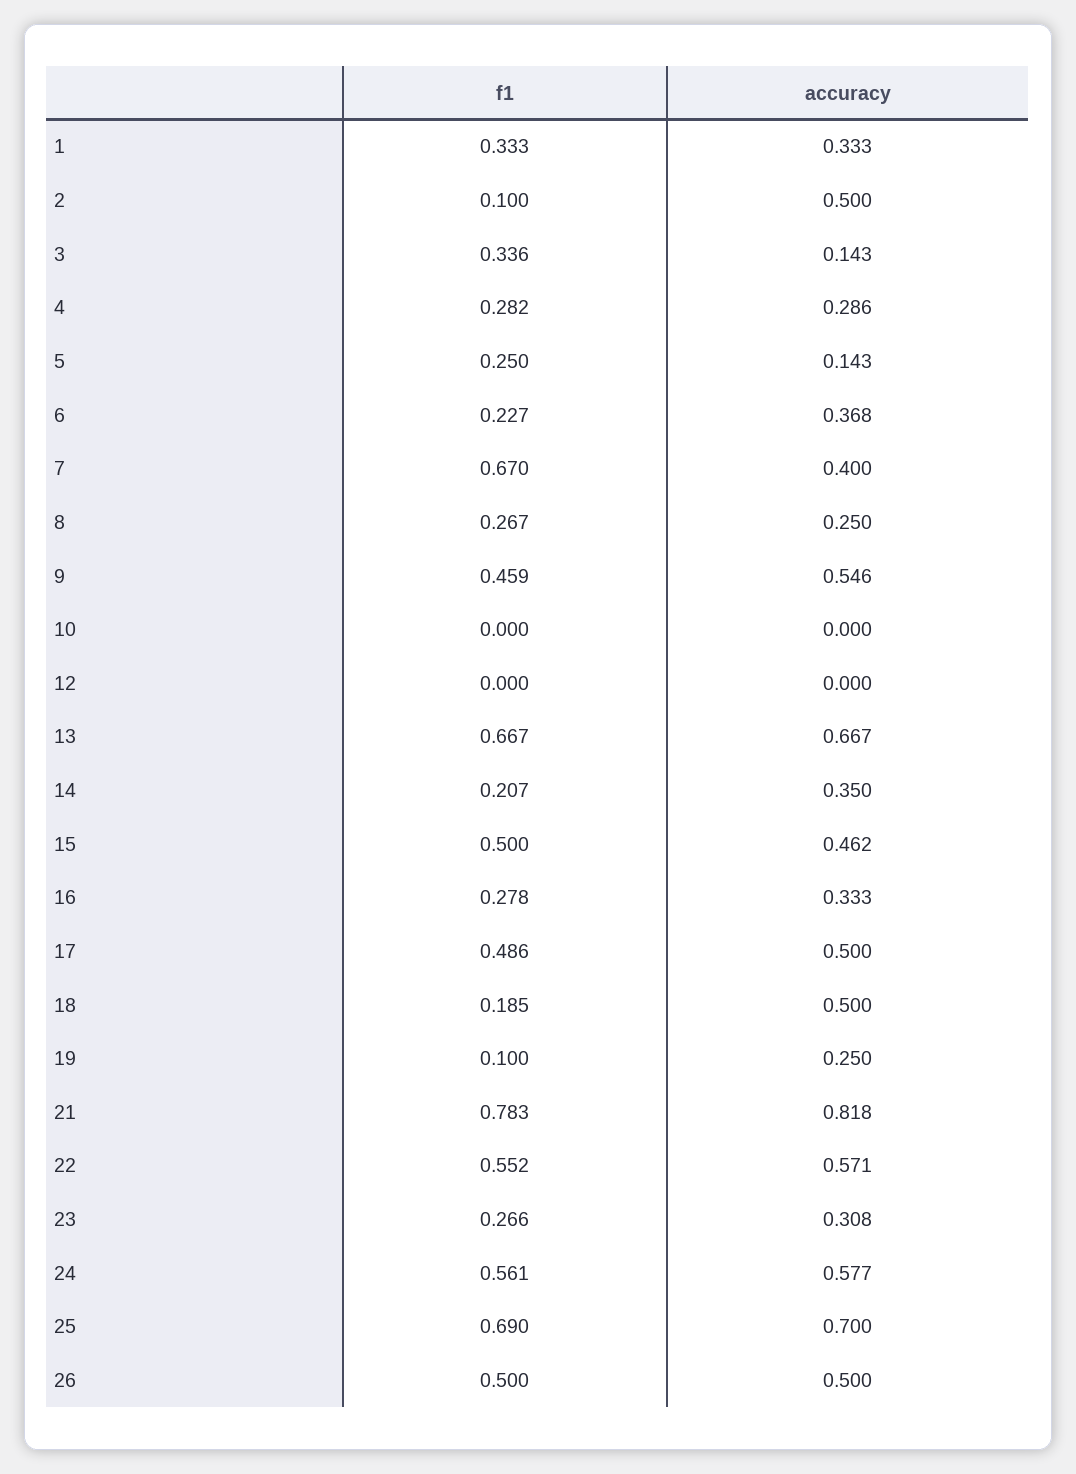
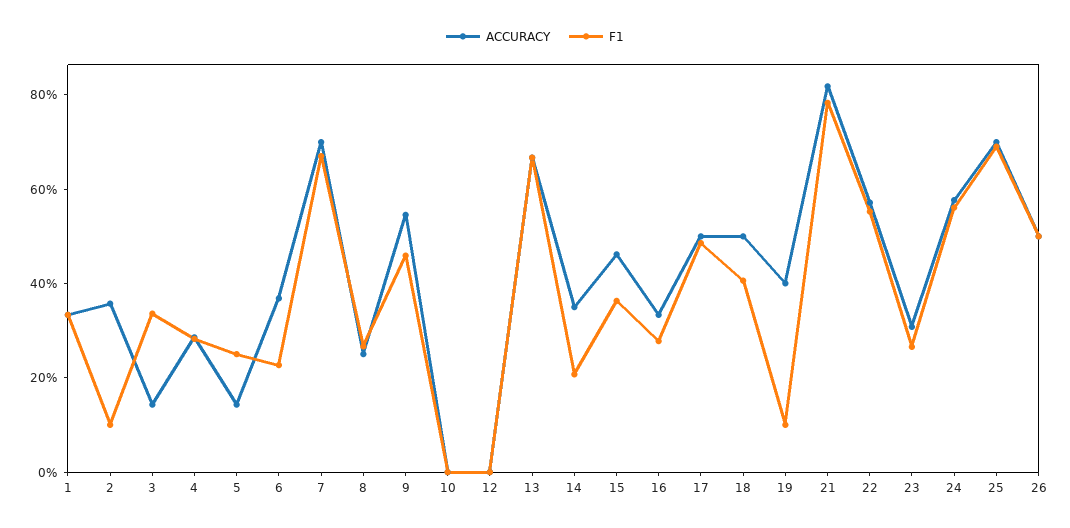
  {
    "f1": {
      "1": 0.333,
      "2": 0.1,
      "3": 0.336,
      "4": 0.282,
      "5": 0.25,
      "6": 0.227,
      "7": 0.67,
      "8": 0.267,
      "9": 0.459,
      "10": 0,
      "12": 0,
      "13": 0.667,
      "14": 0.207,
-     "15": 0.5,
+     "15": 0.35,
      "16": 0.278,
      "17": 0.486,
-     "18": 0.185,
+     "18": 0.4,
      "19": 0.1,
      "21": 0.783,
      "22": 0.552,
      "23": 0.266,
      "24": 0.561,
      "25": 0.69,
      "26": 0.5
    },
    "accuracy": {
      "1": 0.333,
-     "2": 0.5,
+     "2": 0.35,
      "3": 0.143,
      "4": 0.286,
      "5": 0.143,
      "6": 0.368,
-     "7": 0.4,
+     "7": 0.7,
      "8": 0.25,
      "9": 0.546,
      "10": 0,
      "12": 0,
      "13": 0.667,
      "14": 0.35,
      "15": 0.462,
      "16": 0.333,
      "17": 0.5,
      "18": 0.5,
-     "19": 0.25,
+     "19": 0.4,
      "21": 0.818,
      "22": 0.571,
      "23": 0.308,
      "24": 0.577,
      "25": 0.7,
      "26": 0.5
    }
  }

